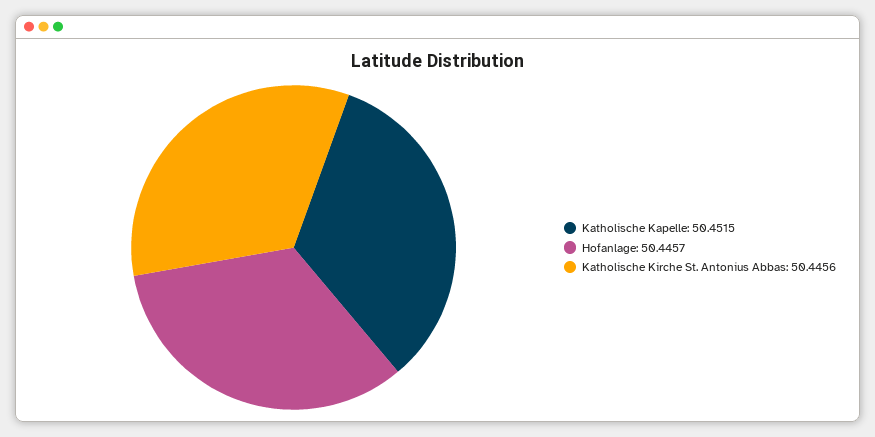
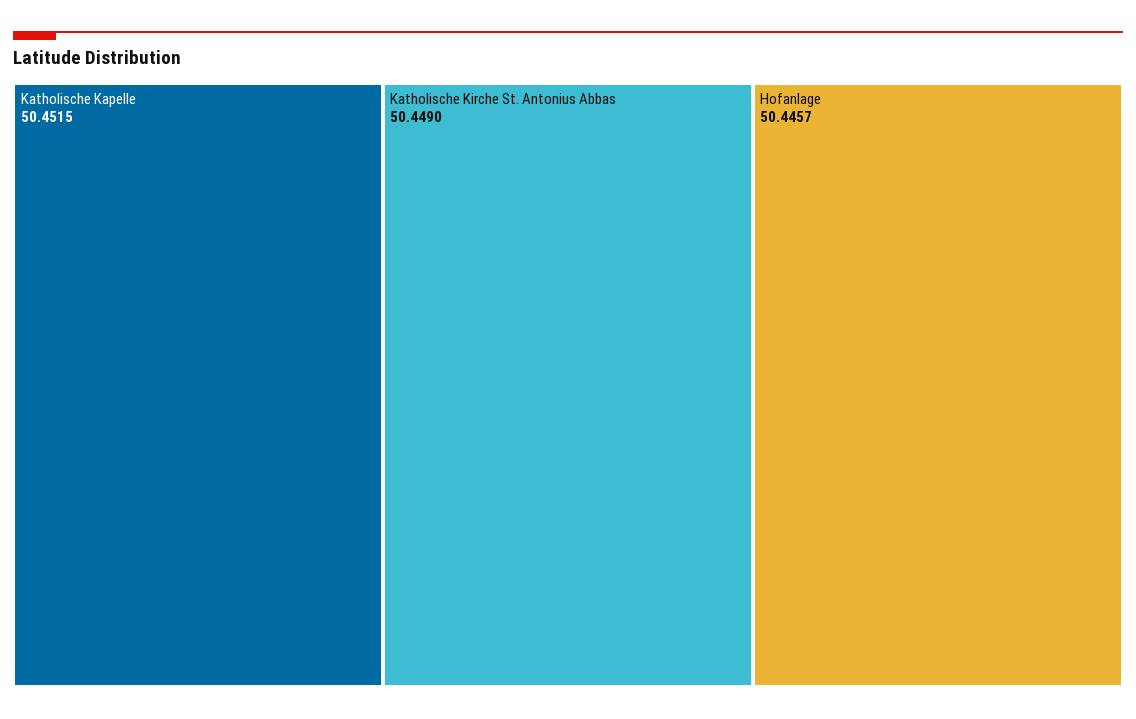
  {
    "Katholische Kapelle": 50.4515,
    "Hofanlage": 50.4457,
-   "Katholische Kirche St. Antonius Abbas": 50.4456
+   "Katholische Kirche St. Antonius Abbas": 50.449
  }

